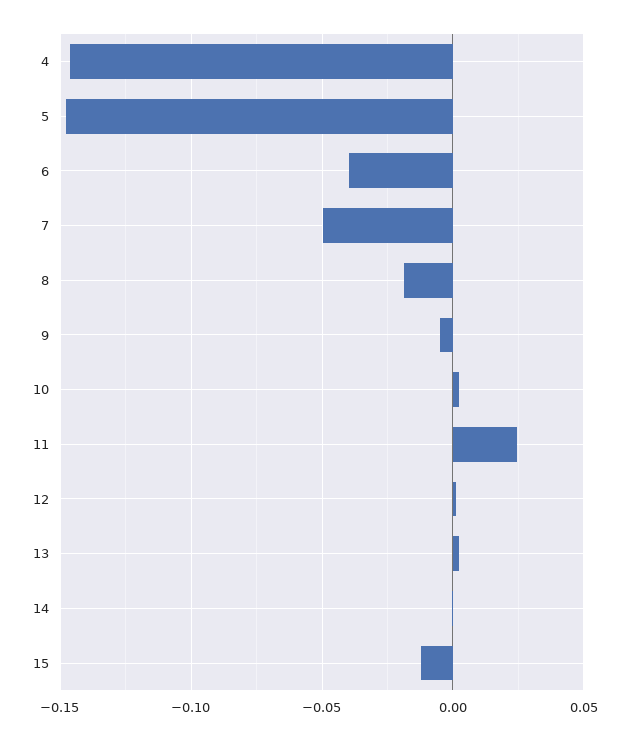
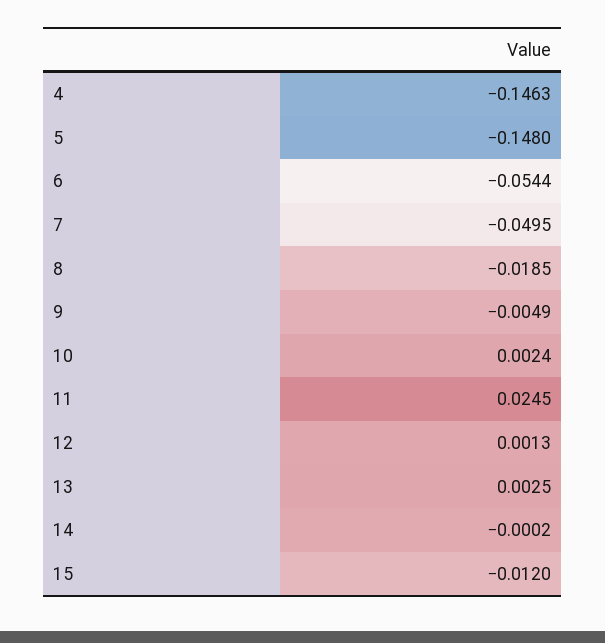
  {
    "4": -0.1463,
    "5": -0.148,
-   "6": -0.04,
+   "6": -0.0544,
    "7": -0.0495,
    "8": -0.0185,
    "9": -0.0049,
    "10": 0.0024,
    "11": 0.0245,
    "12": 0.0013,
    "13": 0.0025,
    "14": -0.0002,
    "15": -0.012
  }

